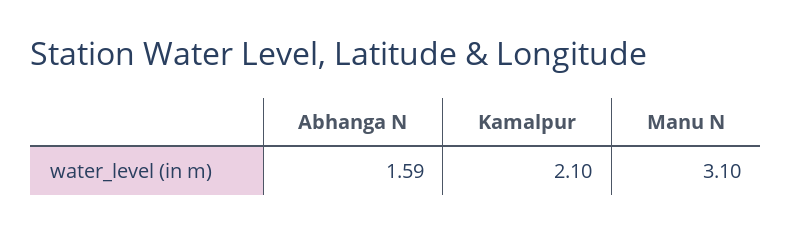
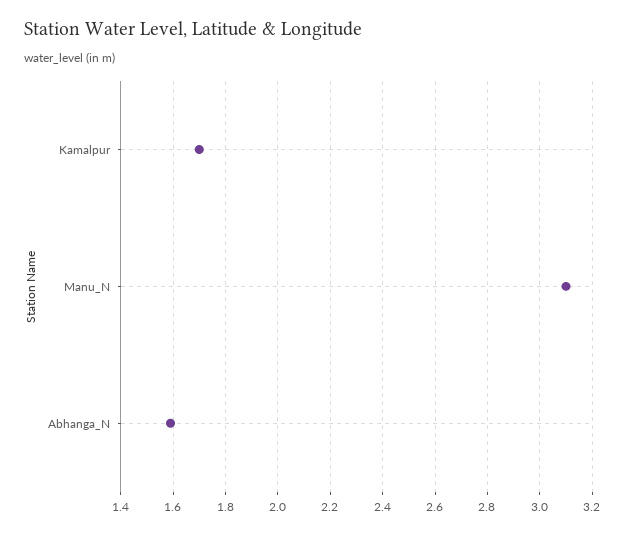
  {
    "Abhanga N": 1.59,
-   "Kamalpur": 2.1,
+   "Kamalpur": 1.7,
    "Manu N": 3.1
  }

